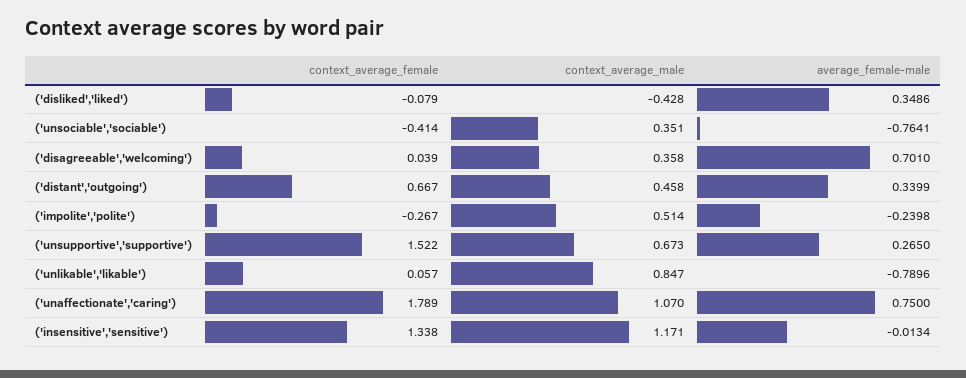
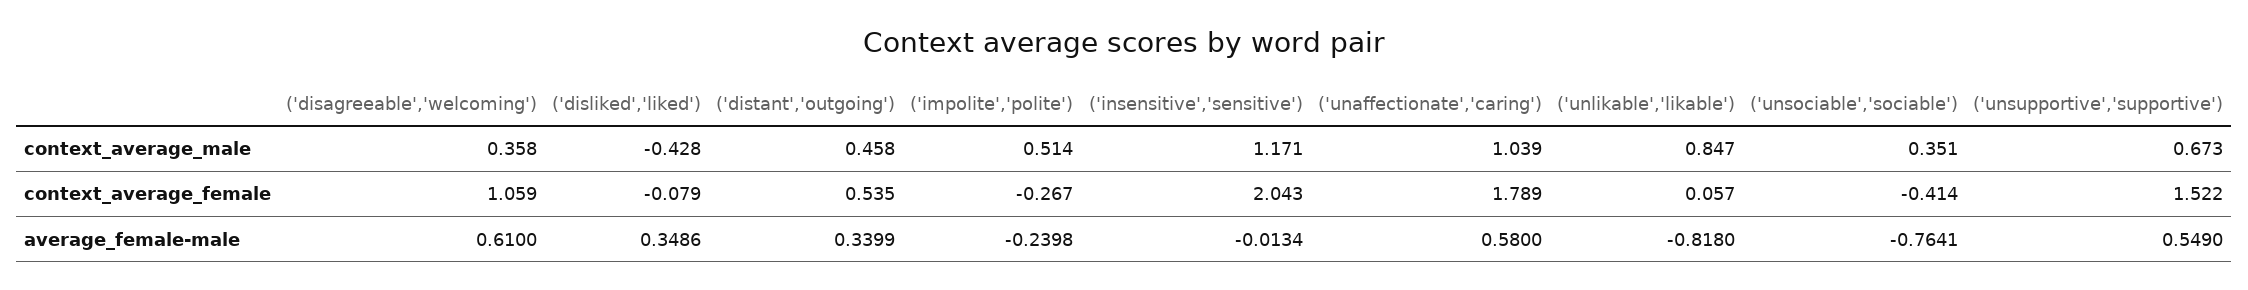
  {
    "context_average_female": {
      "('disliked','liked')": -0.079,
      "('unsociable','sociable')": -0.414,
-     "('disagreeable','welcoming')": 0.039,
+     "('disagreeable','welcoming')": 1.059,
-     "('distant','outgoing')": 0.667,
+     "('distant','outgoing')": 0.535,
      "('impolite','polite')": -0.267,
      "('unsupportive','supportive')": 1.522,
      "('unlikable','likable')": 0.057,
      "('unaffectionate','caring')": 1.789,
-     "('insensitive','sensitive')": 1.338
+     "('insensitive','sensitive')": 2.043
    },
    "context_average_male": {
      "('disliked','liked')": -0.428,
      "('unsociable','sociable')": 0.351,
      "('disagreeable','welcoming')": 0.358,
      "('distant','outgoing')": 0.458,
      "('impolite','polite')": 0.514,
      "('unsupportive','supportive')": 0.673,
      "('unlikable','likable')": 0.847,
-     "('unaffectionate','caring')": 1.07,
+     "('unaffectionate','caring')": 1.039,
      "('insensitive','sensitive')": 1.171
    },
    "average_female-male": {
      "('disliked','liked')": 0.3486,
      "('unsociable','sociable')": -0.7641,
-     "('disagreeable','welcoming')": 0.701,
+     "('disagreeable','welcoming')": 0.61,
      "('distant','outgoing')": 0.3399,
      "('impolite','polite')": -0.2398,
-     "('unsupportive','supportive')": 0.265,
+     "('unsupportive','supportive')": 0.549,
-     "('unlikable','likable')": -0.7896,
+     "('unlikable','likable')": -0.818,
-     "('unaffectionate','caring')": 0.75,
+     "('unaffectionate','caring')": 0.58,
      "('insensitive','sensitive')": -0.0134
    }
  }

